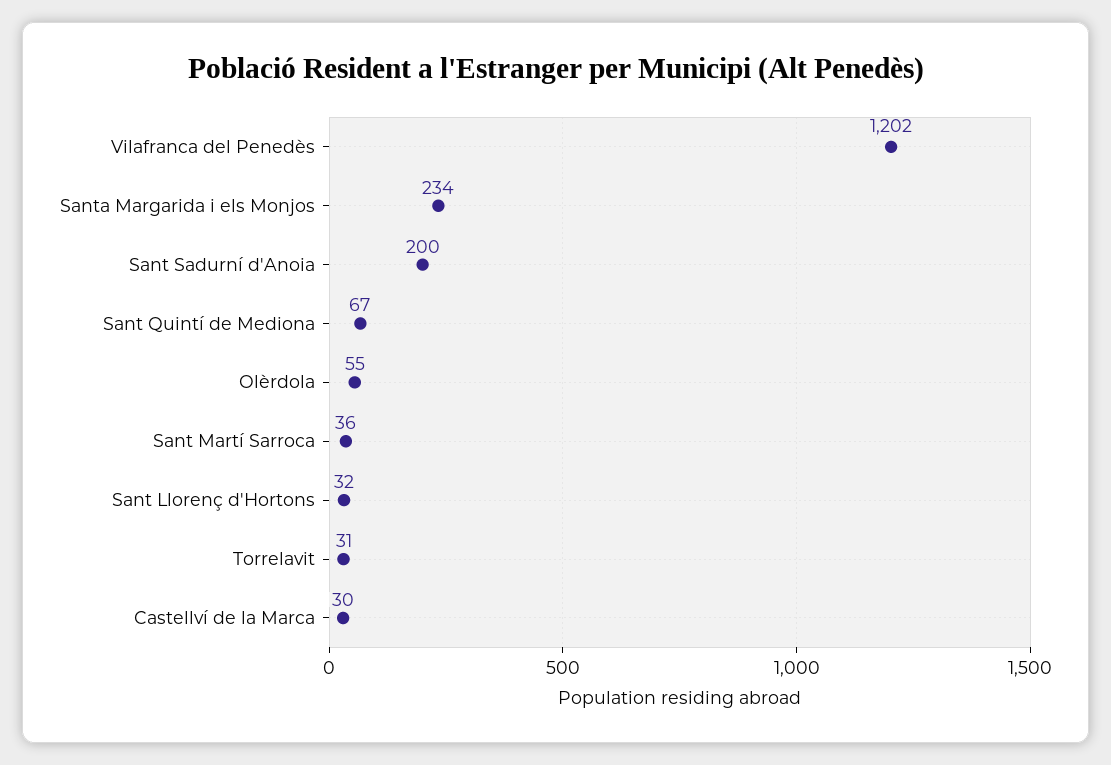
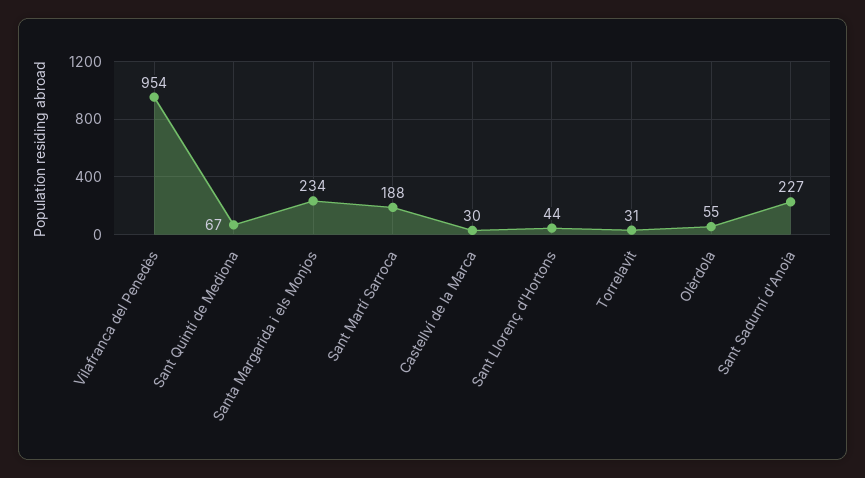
  {
-   "Vilafranca del Penedès": 1202,
+   "Vilafranca del Penedès": 954,
    "Santa Margarida i els Monjos": 234,
-   "Sant Sadurní d'Anoia": 200,
+   "Sant Sadurní d'Anoia": 227,
    "Sant Quintí de Mediona": 67,
    "Olèrdola": 55,
-   "Sant Martí Sarroca": 36,
+   "Sant Martí Sarroca": 188,
-   "Sant Llorenç d'Hortons": 32,
+   "Sant Llorenç d'Hortons": 44,
    "Torrelavit": 31,
    "Castellví de la Marca": 30
  }

